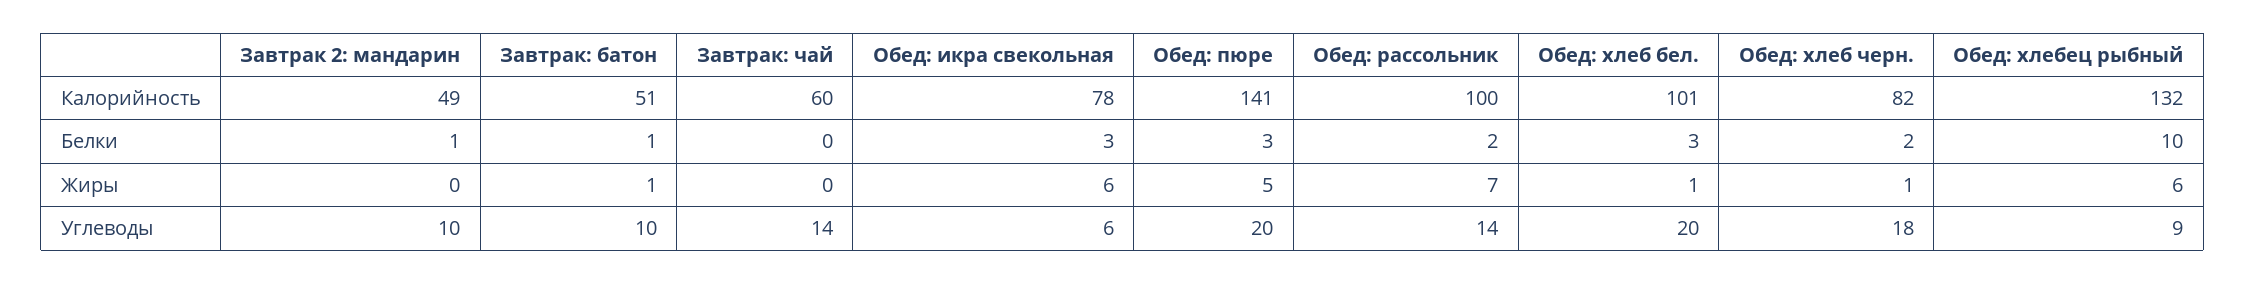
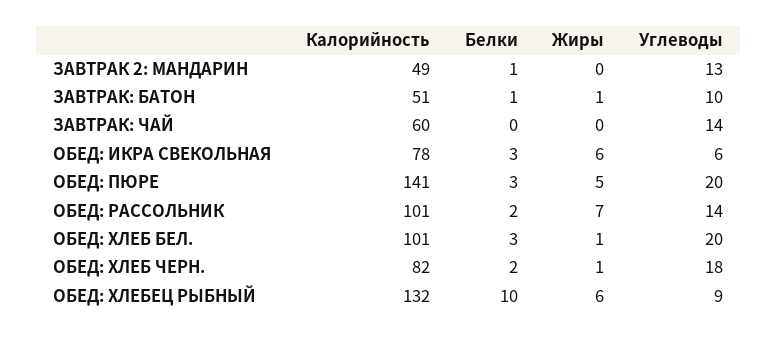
  {
    "Завтрак 2: мандарин": {
      "Калорийность": 49,
      "Белки": 1,
      "Жиры": 0,
-     "Углеводы": 10
+     "Углеводы": 13
    },
    "Завтрак: батон": {
      "Калорийность": 51,
      "Белки": 1,
      "Жиры": 1,
      "Углеводы": 10
    },
    "Завтрак: чай": {
      "Калорийность": 60,
      "Белки": 0,
      "Жиры": 0,
      "Углеводы": 14
    },
    "Обед: икра свекольная": {
      "Калорийность": 78,
      "Белки": 3,
      "Жиры": 6,
      "Углеводы": 6
    },
    "Обед: пюре": {
      "Калорийность": 141,
      "Белки": 3,
      "Жиры": 5,
      "Углеводы": 20
    },
    "Обед: рассольник": {
-     "Калорийность": 100,
+     "Калорийность": 101,
      "Белки": 2,
      "Жиры": 7,
      "Углеводы": 14
    },
    "Обед: хлеб бел.": {
      "Калорийность": 101,
      "Белки": 3,
      "Жиры": 1,
      "Углеводы": 20
    },
    "Обед: хлеб черн.": {
      "Калорийность": 82,
      "Белки": 2,
      "Жиры": 1,
      "Углеводы": 18
    },
    "Обед: хлебец рыбный": {
      "Калорийность": 132,
      "Белки": 10,
      "Жиры": 6,
      "Углеводы": 9
    }
  }

